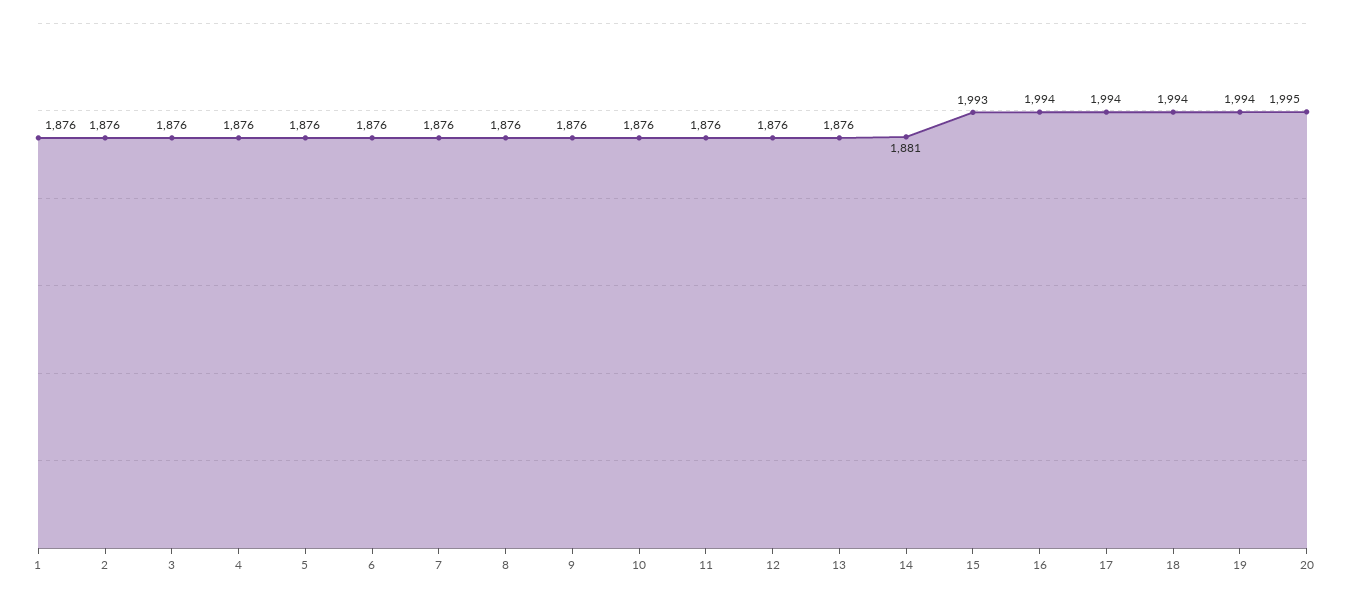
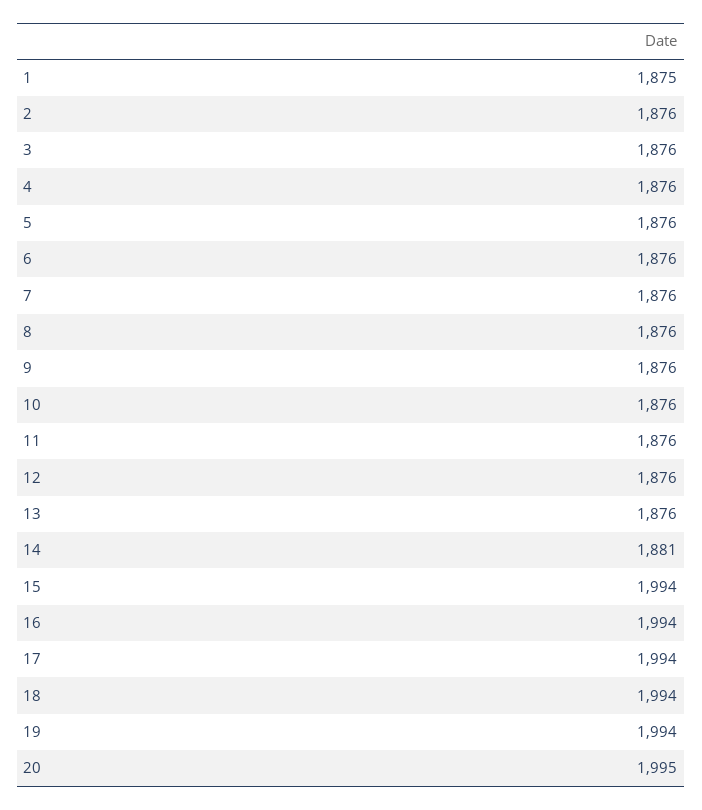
  {
-   "1": 1876,
+   "1": 1875,
    "2": 1876,
    "3": 1876,
    "4": 1876,
    "5": 1876,
    "6": 1876,
    "7": 1876,
    "8": 1876,
    "9": 1876,
    "10": 1876,
    "11": 1876,
    "12": 1876,
    "13": 1876,
    "14": 1881,
-   "15": 1993,
+   "15": 1994,
    "16": 1994,
    "17": 1994,
    "18": 1994,
    "19": 1994,
    "20": 1995
  }

